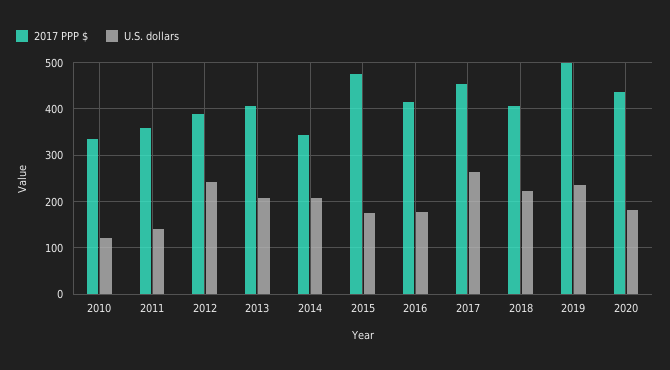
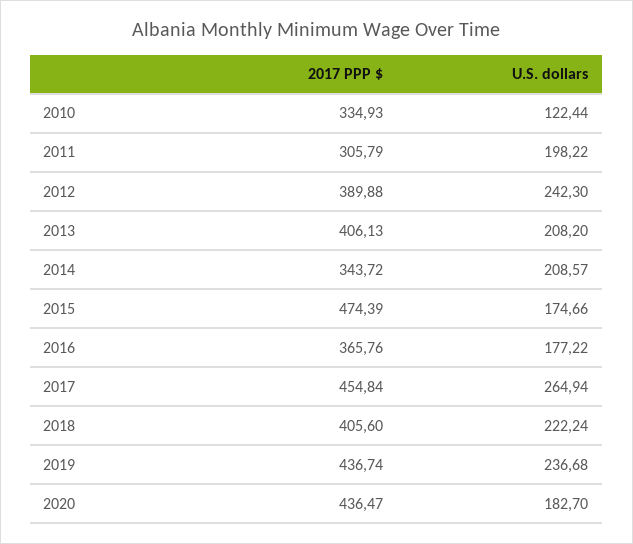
  {
    "2017 PPP $": {
      "2010": 334.93,
-     "2011": 360,
+     "2011": 305.79,
      "2012": 389.88,
      "2013": 406.13,
      "2014": 343.72,
      "2015": 474.39,
-     "2016": 420,
+     "2016": 365.76,
      "2017": 454.84,
      "2018": 405.6,
-     "2019": 500,
+     "2019": 436.74,
      "2020": 436.47
    },
    "U.S. dollars": {
      "2010": 122.44,
-     "2011": 140,
+     "2011": 198.22,
      "2012": 242.3,
      "2013": 208.2,
      "2014": 208.57,
      "2015": 174.66,
      "2016": 177.22,
      "2017": 264.94,
      "2018": 222.24,
      "2019": 236.68,
      "2020": 182.7
    }
  }

